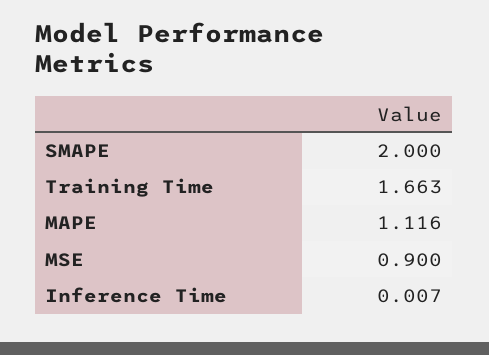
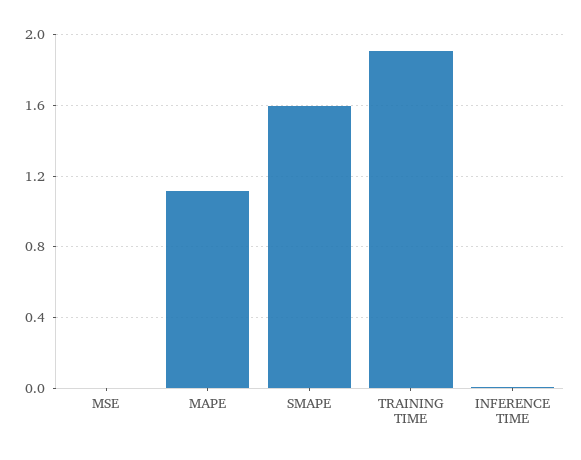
  {
-   "SMAPE": 2,
+   "SMAPE": 1.6,
-   "Training Time": 1.663,
+   "Training Time": 1.9,
    "MAPE": 1.116,
-   "MSE": 0.9,
+   "MSE": 0,
    "Inference Time": 0.007
  }

